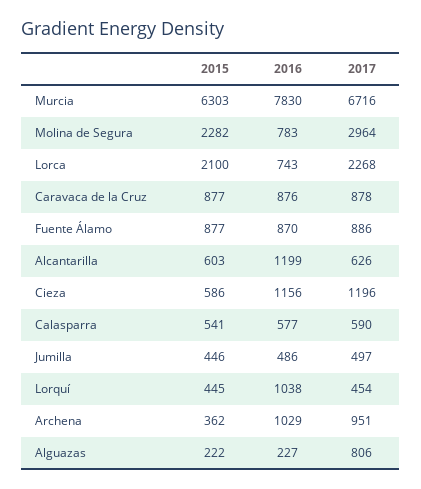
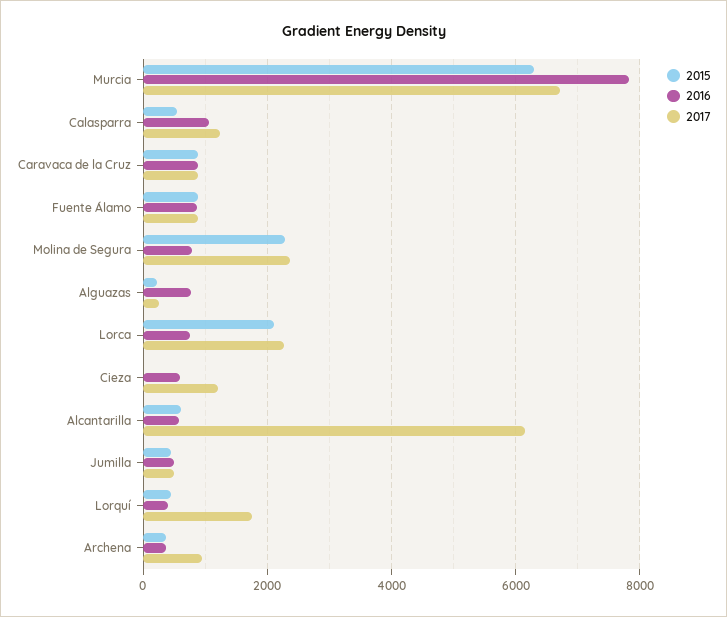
  {
    "2015": {
      "Murcia": 6303,
      "Molina de Segura": 2282,
      "Lorca": 2100,
      "Caravaca de la Cruz": 877,
      "Fuente Álamo": 877,
      "Alcantarilla": 603,
-     "Cieza": 586,
+     "Cieza": 0,
      "Calasparra": 541,
      "Jumilla": 446,
      "Lorquí": 445,
      "Archena": 362,
      "Alguazas": 222
    },
    "2016": {
      "Murcia": 7830,
      "Molina de Segura": 783,
      "Lorca": 743,
      "Caravaca de la Cruz": 876,
      "Fuente Álamo": 870,
-     "Alcantarilla": 1199,
+     "Alcantarilla": 600,
-     "Cieza": 1156,
+     "Cieza": 600,
-     "Calasparra": 577,
+     "Calasparra": 1000,
      "Jumilla": 486,
-     "Lorquí": 1038,
+     "Lorquí": 400,
-     "Archena": 1029,
+     "Archena": 400,
-     "Alguazas": 227
+     "Alguazas": 800
    },
    "2017": {
      "Murcia": 6716,
-     "Molina de Segura": 2964,
+     "Molina de Segura": 2400,
      "Lorca": 2268,
      "Caravaca de la Cruz": 878,
      "Fuente Álamo": 886,
-     "Alcantarilla": 626,
+     "Alcantarilla": 6200,
      "Cieza": 1196,
-     "Calasparra": 590,
+     "Calasparra": 1200,
      "Jumilla": 497,
-     "Lorquí": 454,
+     "Lorquí": 1800,
      "Archena": 951,
-     "Alguazas": 806
+     "Alguazas": 200
    }
  }

